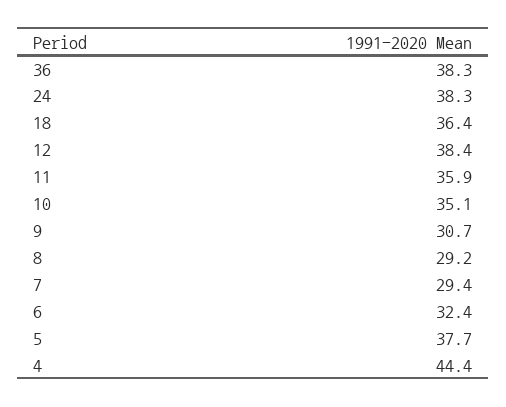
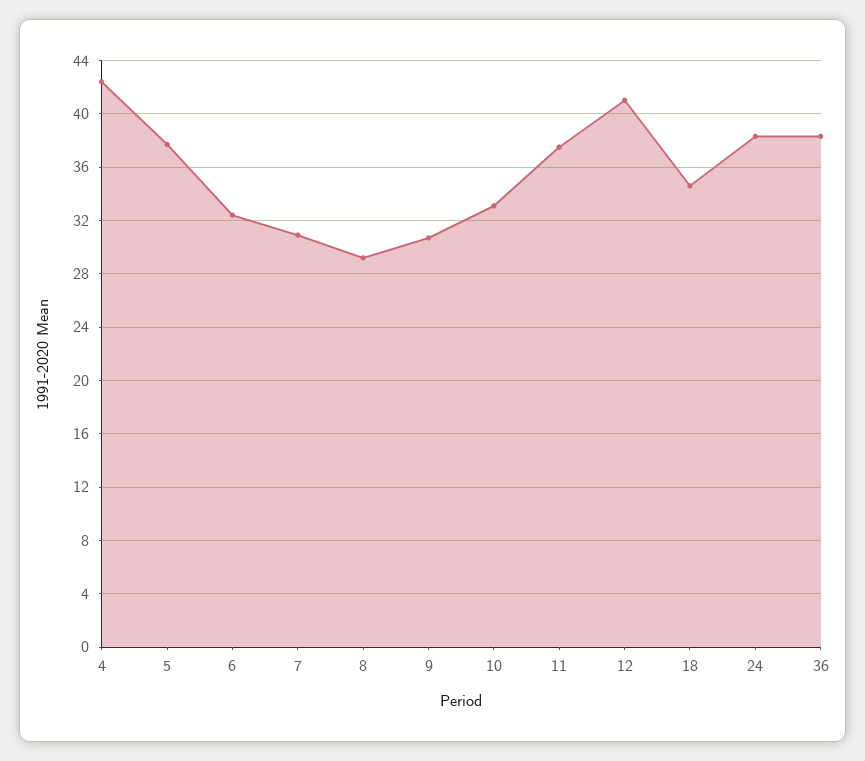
  {
    "36": 38.3,
    "24": 38.3,
-   "18": 36.4,
+   "18": 34.5,
-   "12": 38.4,
+   "12": 41,
-   "11": 35.9,
+   "11": 37.5,
-   "10": 35.1,
+   "10": 33,
    "9": 30.7,
    "8": 29.2,
-   "7": 29.4,
+   "7": 31,
    "6": 32.4,
    "5": 37.7,
-   "4": 44.4
+   "4": 42.5
  }

